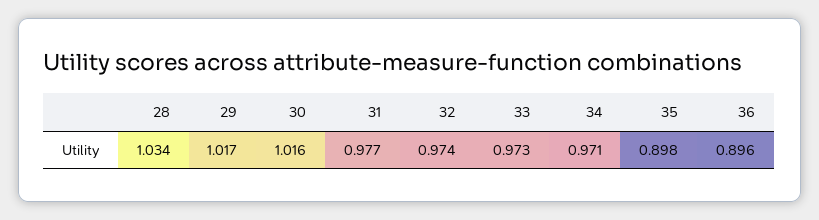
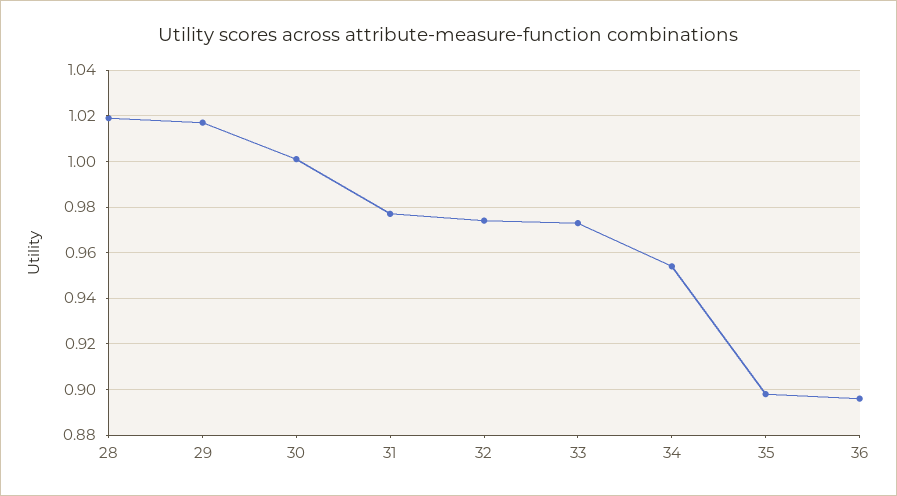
  {
-   "28": 1.034,
+   "28": 1.02,
    "29": 1.017,
-   "30": 1.016,
+   "30": 1,
    "31": 0.977,
    "32": 0.974,
    "33": 0.973,
-   "34": 0.971,
+   "34": 0.955,
    "35": 0.898,
    "36": 0.896
  }

